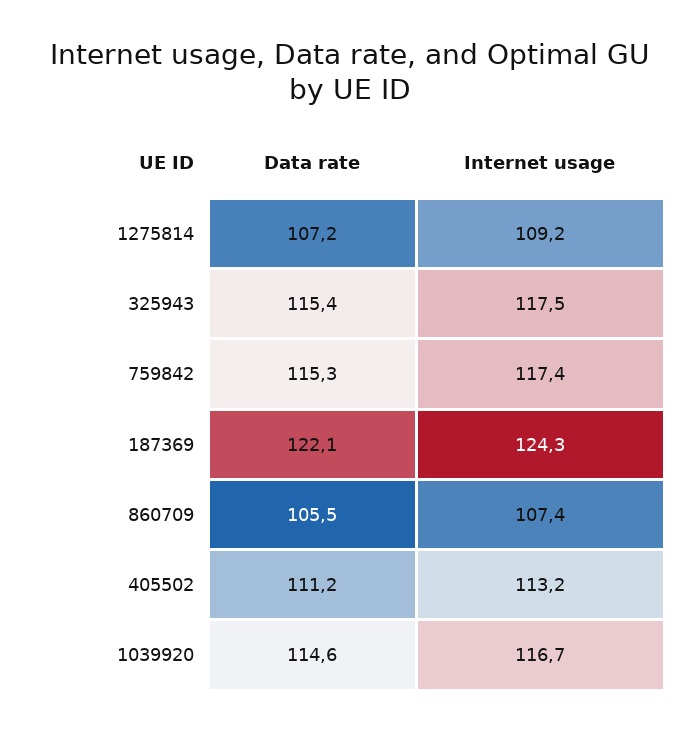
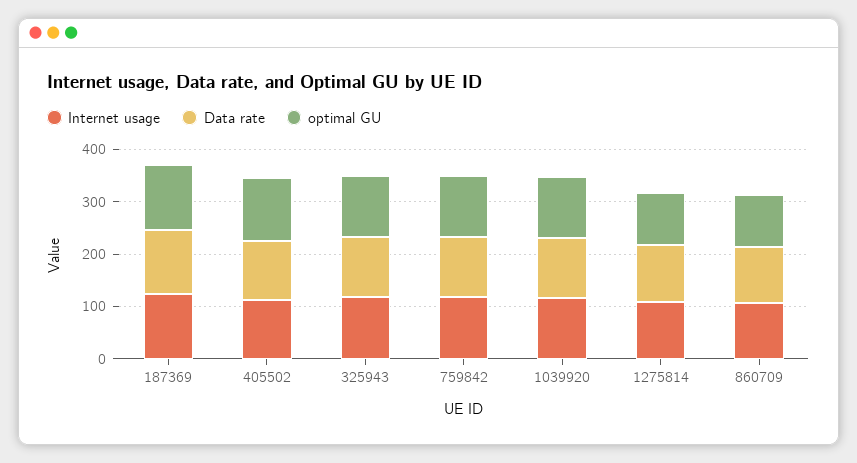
  {
    "Data rate": {
      "1275814": 107.2,
      "325943": 115.4,
      "759842": 115.3,
      "187369": 122.1,
      "860709": 105.5,
      "405502": 111.2,
      "1039920": 114.6
    },
    "Internet usage": {
      "1275814": 109.2,
      "325943": 117.5,
      "759842": 117.4,
      "187369": 124.3,
      "860709": 107.4,
      "405502": 113.2,
      "1039920": 116.7
-   }
+   },
+   "optimal GU": {
+     "187369": 120,
+     "405502": 120,
+     "325943": 120,
+     "759842": 120,
+     "1039920": 120,
+     "1275814": 100,
+     "860709": 100
+   }
  }

